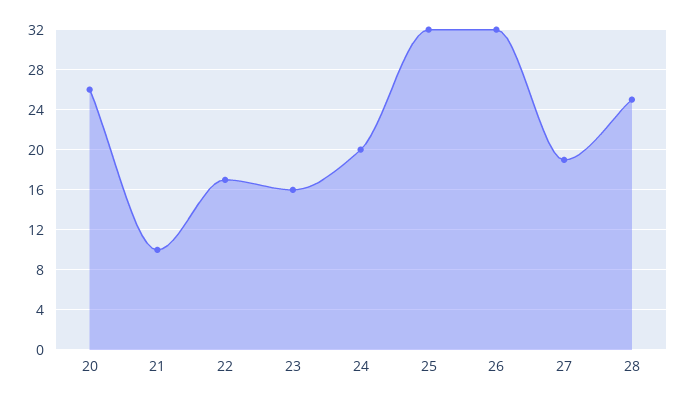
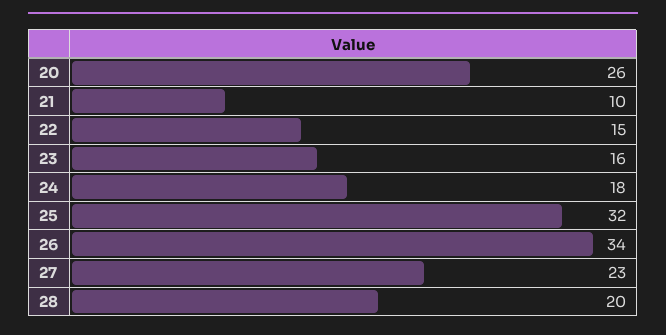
  {
    "20": 26,
    "21": 10,
-   "22": 17,
+   "22": 15,
    "23": 16,
-   "24": 20,
+   "24": 18,
    "25": 32,
-   "26": 32,
+   "26": 34,
-   "27": 19,
+   "27": 23,
-   "28": 25
+   "28": 20
  }

